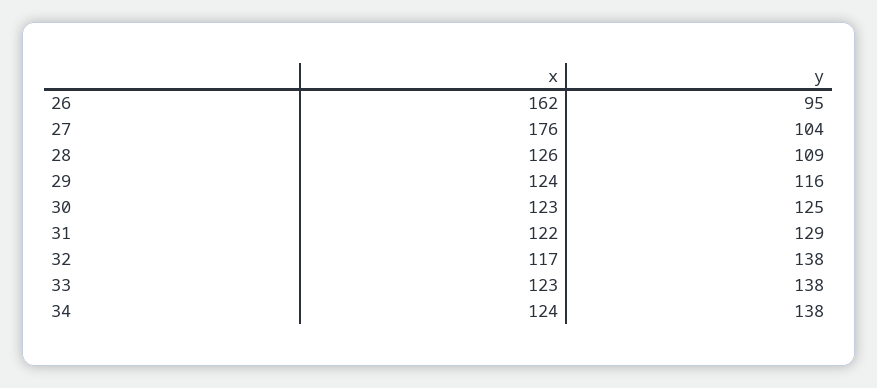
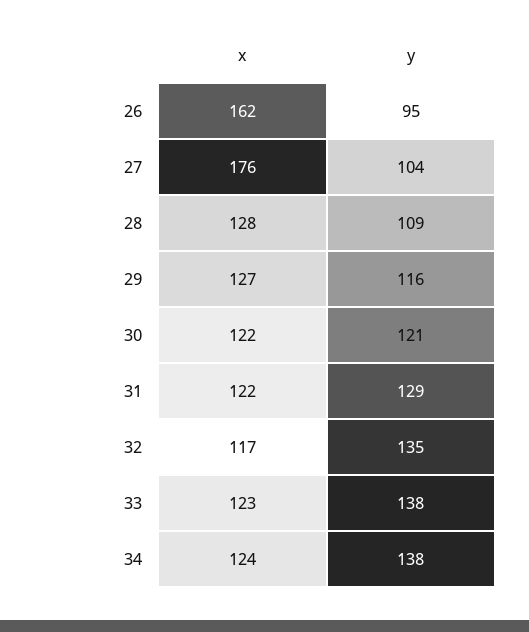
  {
    "x": {
      "26": 162,
      "27": 176,
-     "28": 126,
+     "28": 128,
-     "29": 124,
+     "29": 127,
-     "30": 123,
+     "30": 122,
      "31": 122,
      "32": 117,
      "33": 123,
      "34": 124
    },
    "y": {
      "26": 95,
      "27": 104,
      "28": 109,
      "29": 116,
-     "30": 125,
+     "30": 121,
      "31": 129,
-     "32": 138,
+     "32": 135,
      "33": 138,
      "34": 138
    }
  }

